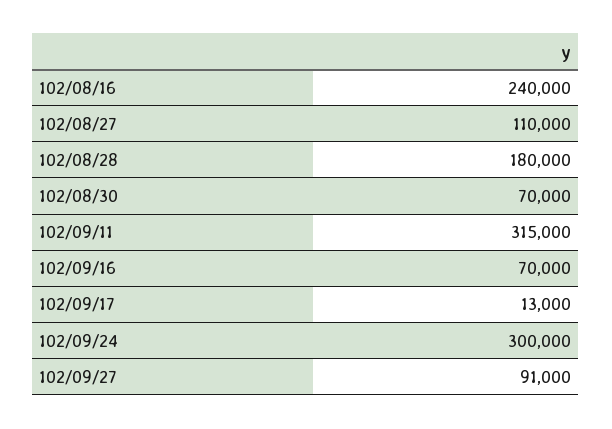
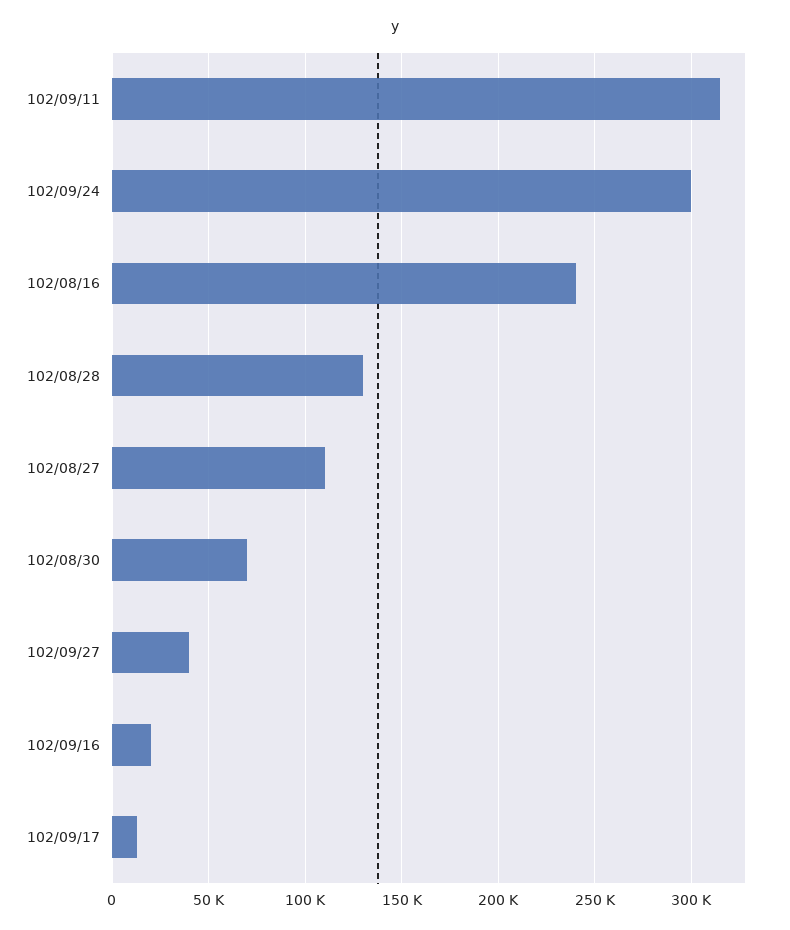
  {
    "102/08/16": 240000,
    "102/08/27": 110000,
-   "102/08/28": 180000,
+   "102/08/28": 130000,
    "102/08/30": 70000,
    "102/09/11": 315000,
-   "102/09/16": 70000,
+   "102/09/16": 20000,
    "102/09/17": 13000,
    "102/09/24": 300000,
-   "102/09/27": 91000
+   "102/09/27": 40000
  }

